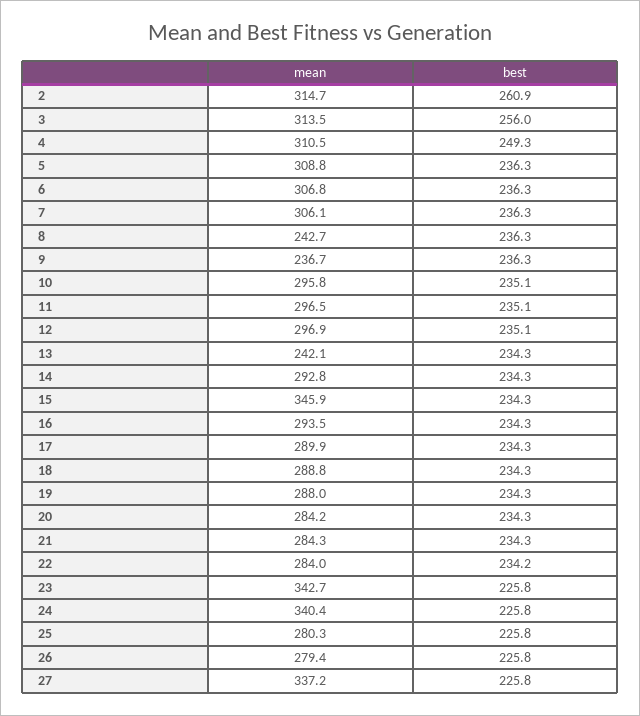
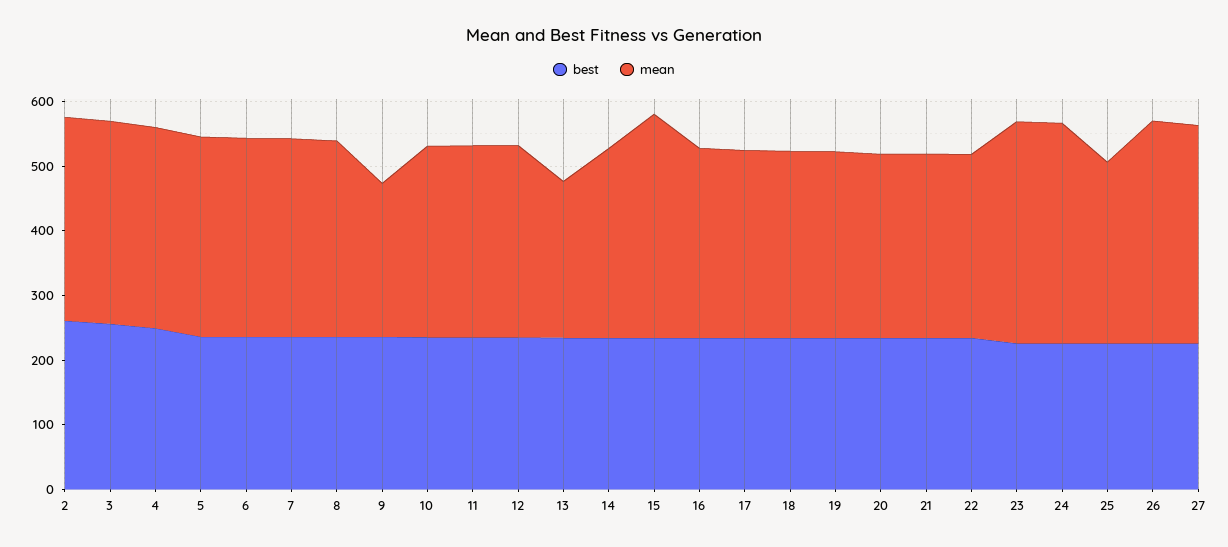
  {
    "mean": {
      "2": 314.7,
      "3": 313.5,
      "4": 310.5,
      "5": 308.8,
      "6": 306.8,
      "7": 306.1,
-     "8": 242.7,
+     "8": 300,
      "9": 236.7,
      "10": 295.8,
      "11": 296.5,
      "12": 296.9,
      "13": 242.1,
      "14": 292.8,
      "15": 345.9,
      "16": 293.5,
      "17": 289.9,
      "18": 288.8,
      "19": 288,
      "20": 284.2,
      "21": 284.3,
      "22": 284,
      "23": 342.7,
      "24": 340.4,
      "25": 280.3,
-     "26": 279.4,
+     "26": 340,
      "27": 337.2
    },
    "best": {
      "2": 260.9,
      "3": 256,
      "4": 249.3,
      "5": 236.3,
      "6": 236.3,
      "7": 236.3,
      "8": 236.3,
      "9": 236.3,
      "10": 235.1,
      "11": 235.1,
      "12": 235.1,
      "13": 234.3,
      "14": 234.3,
      "15": 234.3,
      "16": 234.3,
      "17": 234.3,
      "18": 234.3,
      "19": 234.3,
      "20": 234.3,
      "21": 234.3,
      "22": 234.2,
      "23": 225.8,
      "24": 225.8,
      "25": 225.8,
      "26": 225.8,
      "27": 225.8
    }
  }

